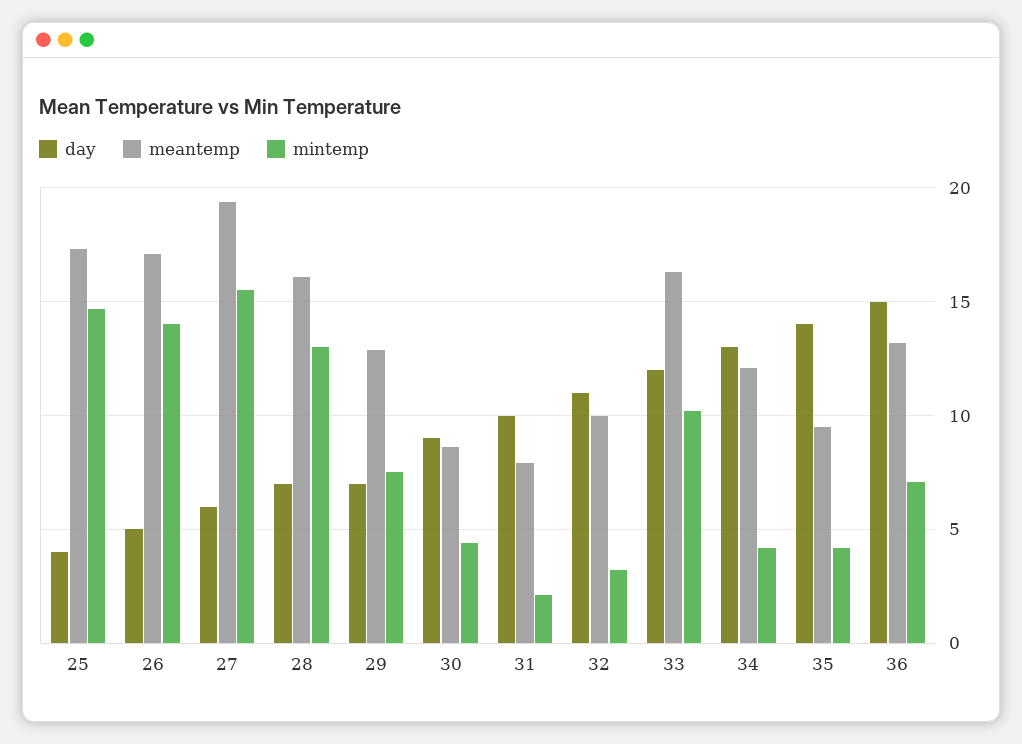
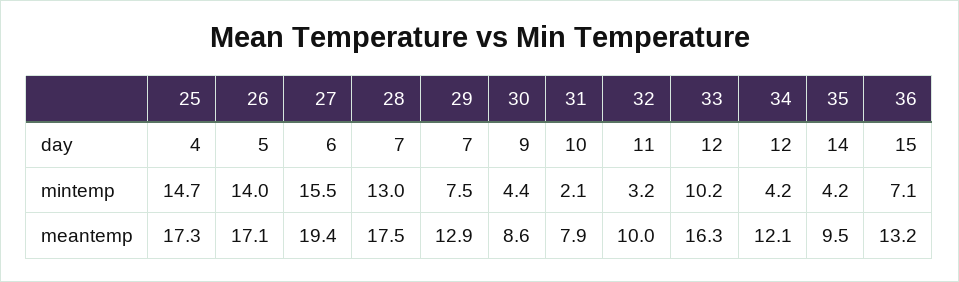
  {
    "day": {
      "25": 4,
      "26": 5,
      "27": 6,
      "28": 7,
      "29": 7,
      "30": 9,
      "31": 10,
      "32": 11,
      "33": 12,
-     "34": 13,
+     "34": 12,
      "35": 14,
      "36": 15
    },
    "meantemp": {
      "25": 17.3,
      "26": 17.1,
      "27": 19.4,
-     "28": 16,
+     "28": 17.5,
      "29": 12.9,
      "30": 8.6,
      "31": 7.9,
      "32": 10,
      "33": 16.3,
      "34": 12.1,
      "35": 9.5,
      "36": 13.2
    },
    "mintemp": {
      "25": 14.7,
      "26": 14,
      "27": 15.5,
      "28": 13,
      "29": 7.5,
      "30": 4.4,
      "31": 2.1,
      "32": 3.2,
      "33": 10.2,
      "34": 4.2,
      "35": 4.2,
      "36": 7.1
    }
  }

